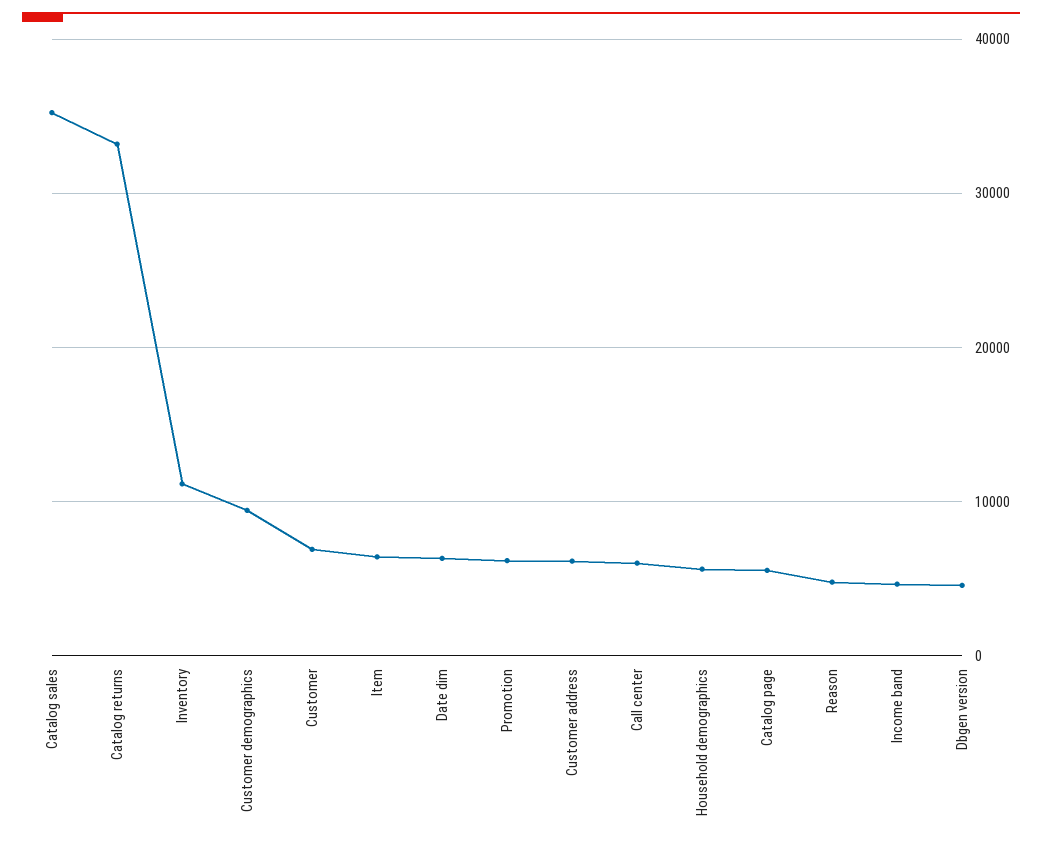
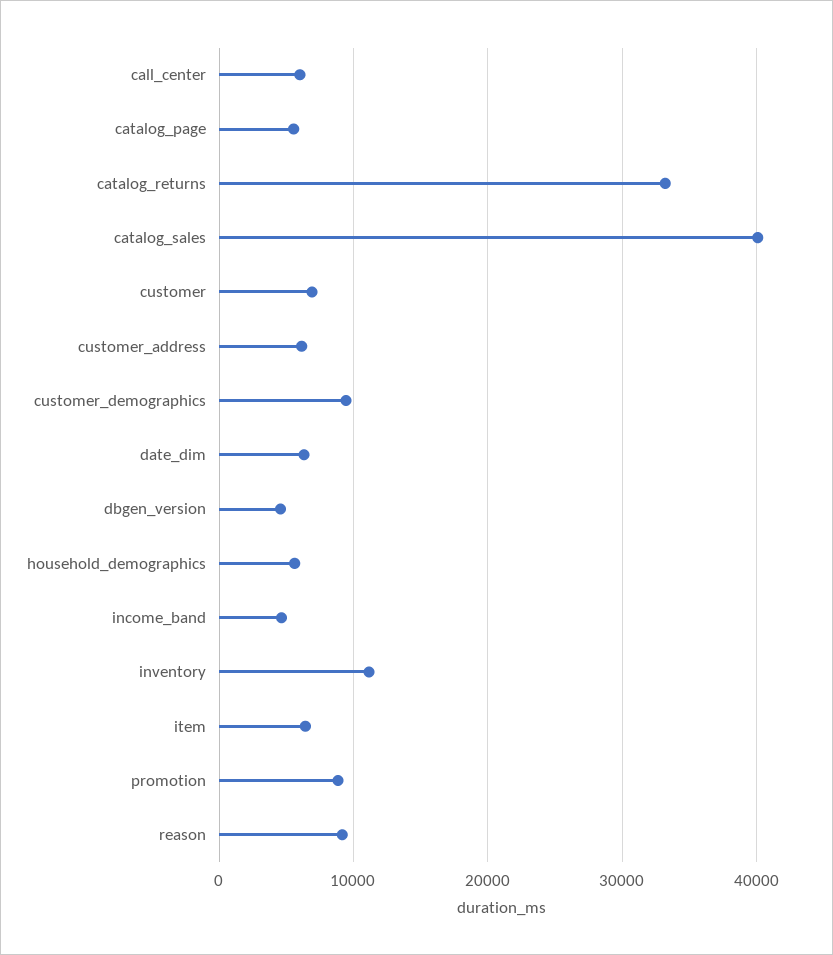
  {
-   "Catalog sales": 35000,
+   "Catalog sales": 40000,
    "Catalog returns": 33000,
    "Inventory": 11000,
    "Customer demographics": 9000,
    "Customer": 7000,
    "Item": 6000,
    "Date dim": 6000,
-   "Promotion": 6000,
+   "Promotion": 9000,
    "Customer address": 6000,
    "Call center": 6000,
    "Household demographics": 6000,
    "Catalog page": 6000,
-   "Reason": 5000,
+   "Reason": 9000,
    "Income band": 5000,
    "Dbgen version": 5000
  }

